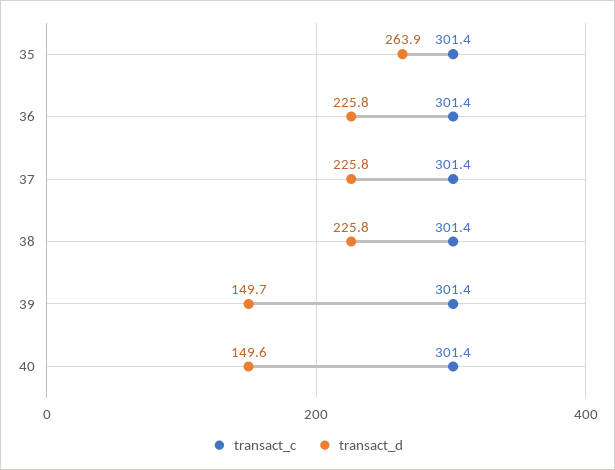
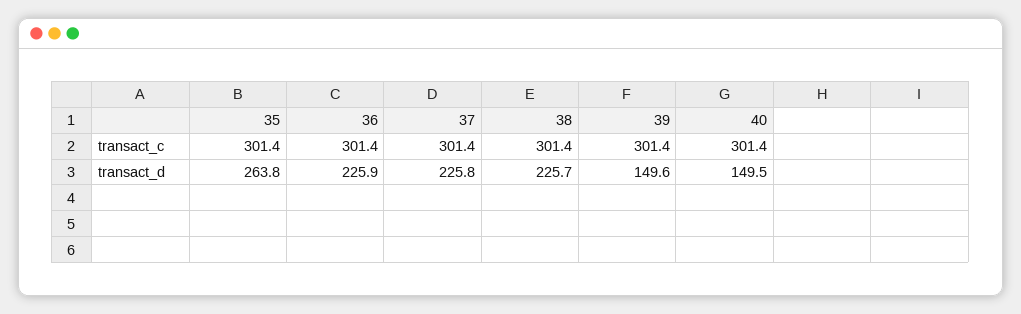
  {
    "transact_c": {
      "35": 301.4,
      "36": 301.4,
      "37": 301.4,
      "38": 301.4,
      "39": 301.4,
      "40": 301.4
    },
    "transact_d": {
-     "35": 263.9,
+     "35": 263.8,
-     "36": 225.8,
+     "36": 225.9,
      "37": 225.8,
-     "38": 225.8,
+     "38": 225.7,
-     "39": 149.7,
+     "39": 149.6,
-     "40": 149.6
+     "40": 149.5
    }
  }

